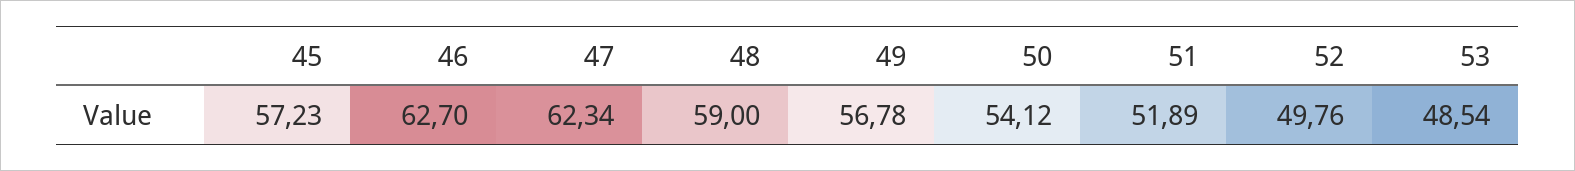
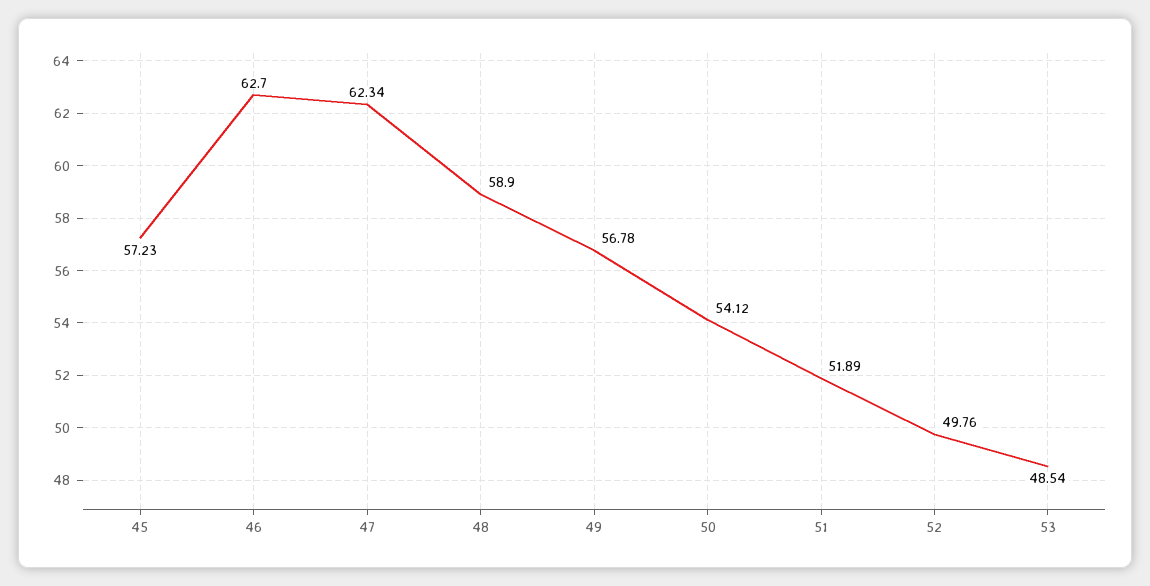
  {
    "45": 57.23,
    "46": 62.7,
    "47": 62.34,
-   "48": 59,
+   "48": 58.9,
    "49": 56.78,
    "50": 54.12,
    "51": 51.89,
    "52": 49.76,
    "53": 48.54
  }

